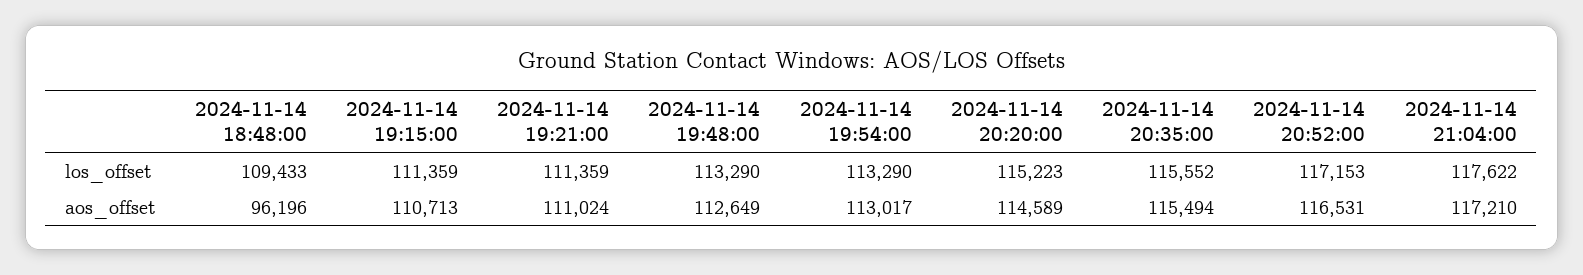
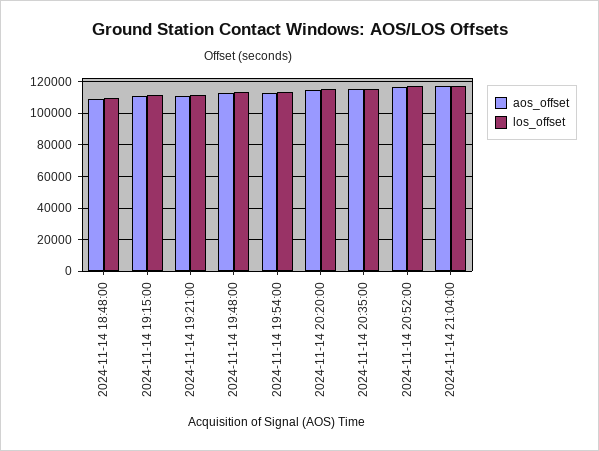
  {
    "los_offset": {
      "2024-11-14 18:48:00": 109433,
      "2024-11-14 19:15:00": 111359,
      "2024-11-14 19:21:00": 111359,
      "2024-11-14 19:48:00": 113290,
      "2024-11-14 19:54:00": 113290,
      "2024-11-14 20:20:00": 115223,
      "2024-11-14 20:35:00": 115552,
      "2024-11-14 20:52:00": 117153,
      "2024-11-14 21:04:00": 117622
    },
    "aos_offset": {
-     "2024-11-14 18:48:00": 96196,
+     "2024-11-14 18:48:00": 110000,
      "2024-11-14 19:15:00": 110713,
      "2024-11-14 19:21:00": 111024,
      "2024-11-14 19:48:00": 112649,
      "2024-11-14 19:54:00": 113017,
      "2024-11-14 20:20:00": 114589,
      "2024-11-14 20:35:00": 115494,
      "2024-11-14 20:52:00": 116531,
      "2024-11-14 21:04:00": 117210
    }
  }

